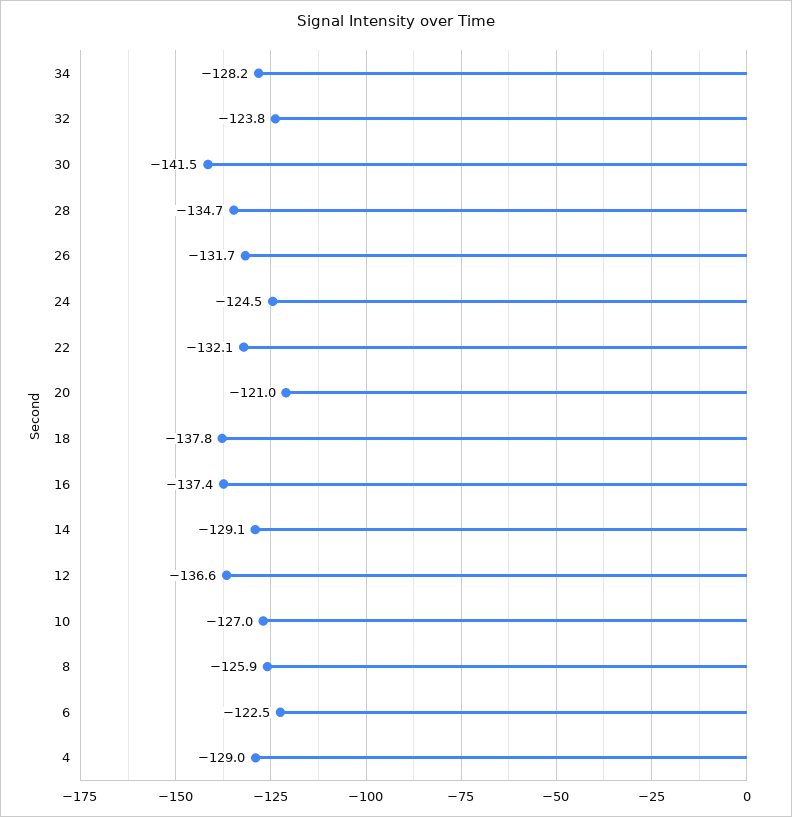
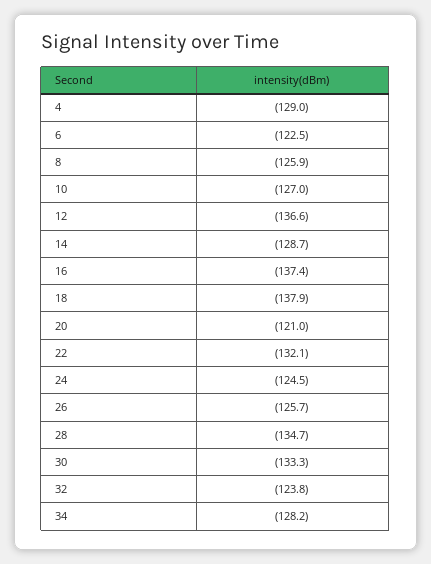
  {
    "34": -128.2,
    "32": -123.8,
-   "30": -141.5,
+   "30": -133.3,
    "28": -134.7,
-   "26": -131.7,
+   "26": -125.7,
    "24": -124.5,
    "22": -132.1,
    "20": -121,
-   "18": -137.8,
+   "18": -137.9,
    "16": -137.4,
-   "14": -129.1,
+   "14": -128.7,
    "12": -136.6,
    "10": -127,
    "8": -125.9,
    "6": -122.5,
    "4": -129
  }

